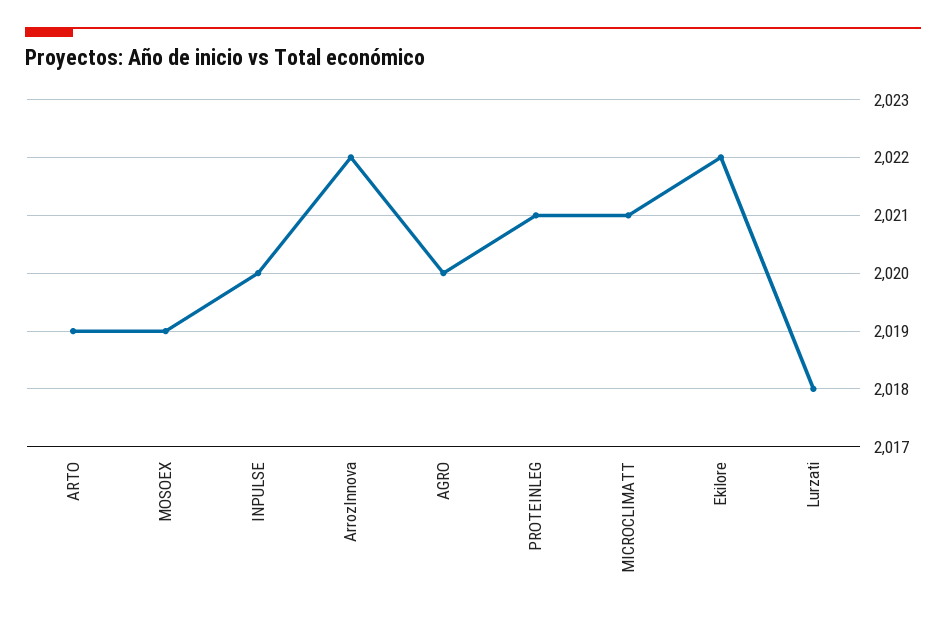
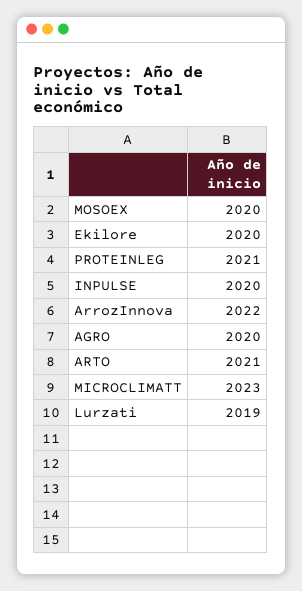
  {
-   "ARTO": 2019,
+   "ARTO": 2021,
-   "MOSOEX": 2019,
+   "MOSOEX": 2020,
    "INPULSE": 2020,
    "ArrozInnova": 2022,
    "AGRO": 2020,
    "PROTEINLEG": 2021,
-   "MICROCLIMATT": 2021,
+   "MICROCLIMATT": 2023,
-   "Ekilore": 2022,
+   "Ekilore": 2020,
-   "Lurzati": 2018
+   "Lurzati": 2019
  }

